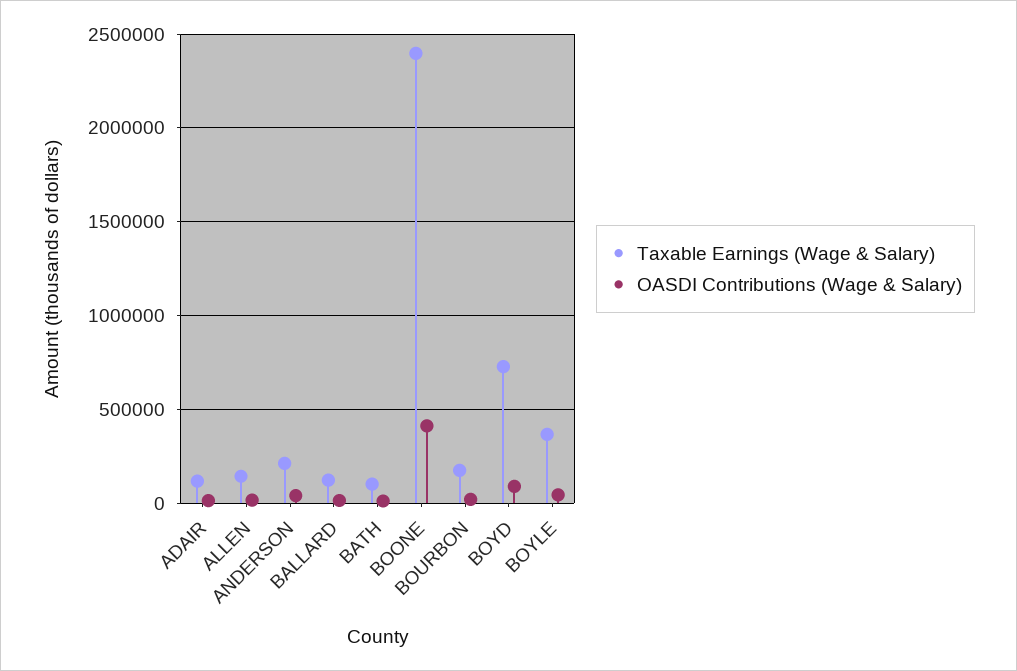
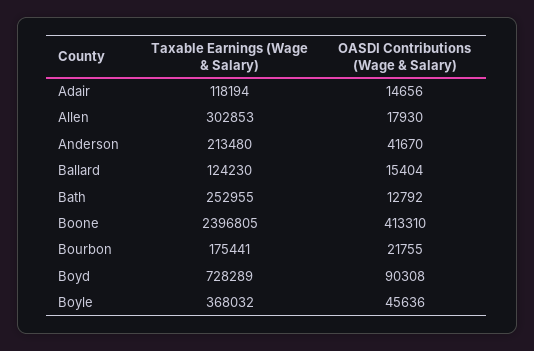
  {
    "Taxable Earnings (Wage & Salary)": {
      "ADAIR": 118194,
-     "ALLEN": 150000,
+     "ALLEN": 302853,
      "ANDERSON": 213480,
      "BALLARD": 124230,
-     "BATH": 100000,
+     "BATH": 252955,
      "BOONE": 2396805,
      "BOURBON": 175441,
      "BOYD": 728289,
      "BOYLE": 368032
    },
    "OASDI Contributions (Wage & Salary)": {
      "ADAIR": 14656,
      "ALLEN": 17930,
      "ANDERSON": 41670,
      "BALLARD": 15404,
      "BATH": 12792,
      "BOONE": 413310,
      "BOURBON": 21755,
      "BOYD": 90308,
      "BOYLE": 45636
    }
  }

